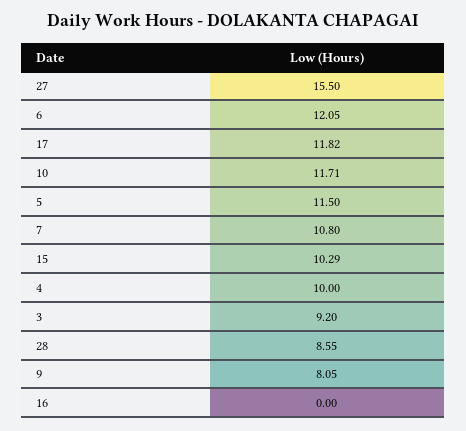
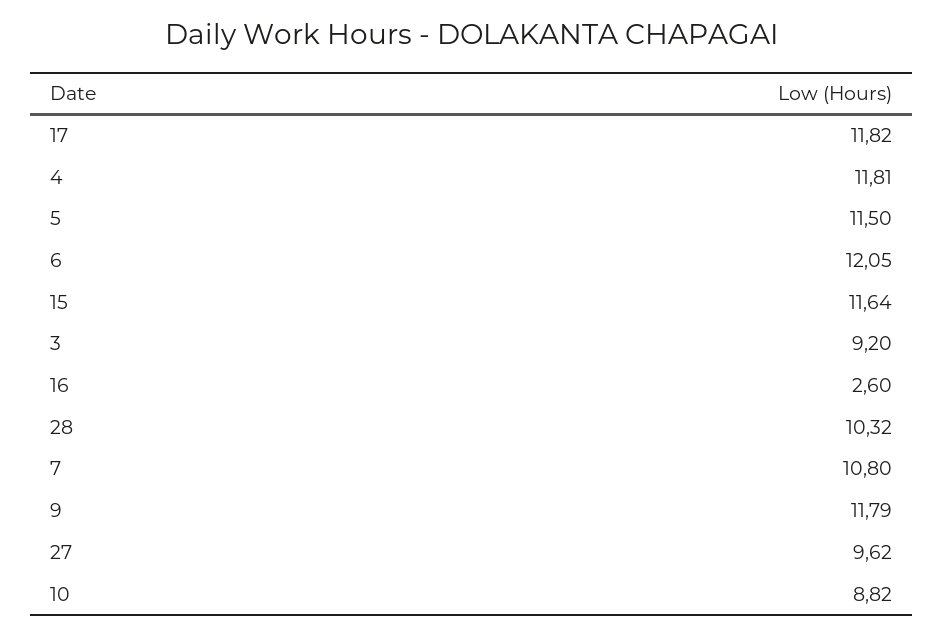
  {
-   "27": 15.5,
+   "27": 9.62,
    "6": 12.05,
    "17": 11.82,
-   "10": 11.71,
+   "10": 8.82,
    "5": 11.5,
    "7": 10.8,
-   "15": 10.29,
+   "15": 11.64,
-   "4": 10,
+   "4": 11.81,
    "3": 9.2,
-   "28": 8.55,
+   "28": 10.32,
-   "9": 8.05,
+   "9": 11.79,
-   "16": 0
+   "16": 2.6
  }

